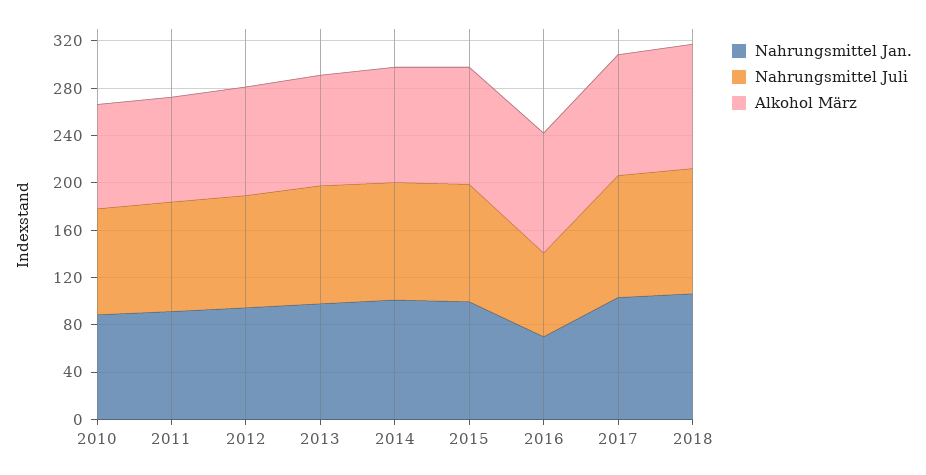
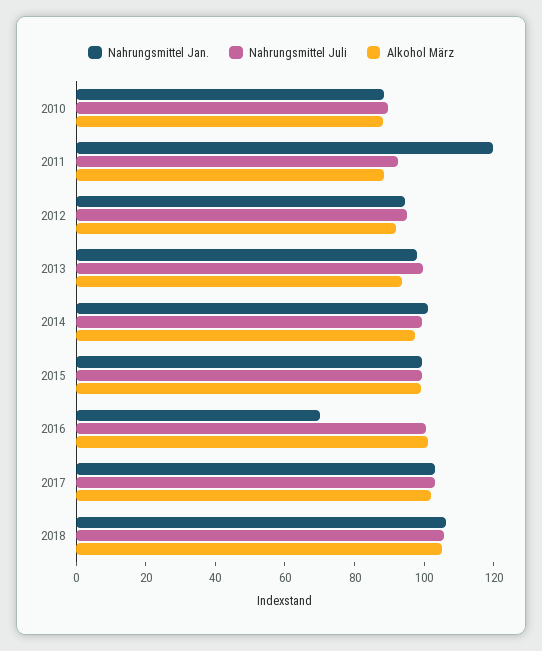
  {
    "Nahrungsmittel Jan.": {
      "2010": 90,
-     "2011": 90,
+     "2011": 120,
      "2012": 95,
      "2013": 100,
      "2014": 100,
      "2015": 100,
      "2016": 70,
      "2017": 105,
      "2018": 105
    },
    "Nahrungsmittel Juli": {
      "2010": 90,
      "2011": 95,
      "2012": 95,
      "2013": 100,
      "2014": 100,
      "2015": 100,
-     "2016": 70,
+     "2016": 100,
      "2017": 105,
      "2018": 105
    },
    "Alkohol März": {
      "2010": 90,
      "2011": 90,
      "2012": 90,
      "2013": 95,
      "2014": 95,
      "2015": 100,
      "2016": 100,
      "2017": 100,
      "2018": 105
    }
  }

